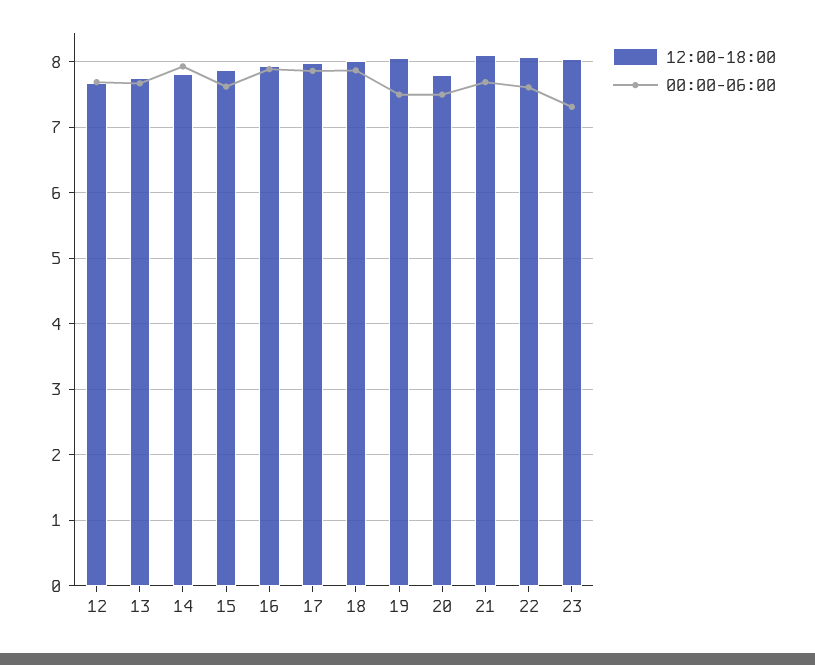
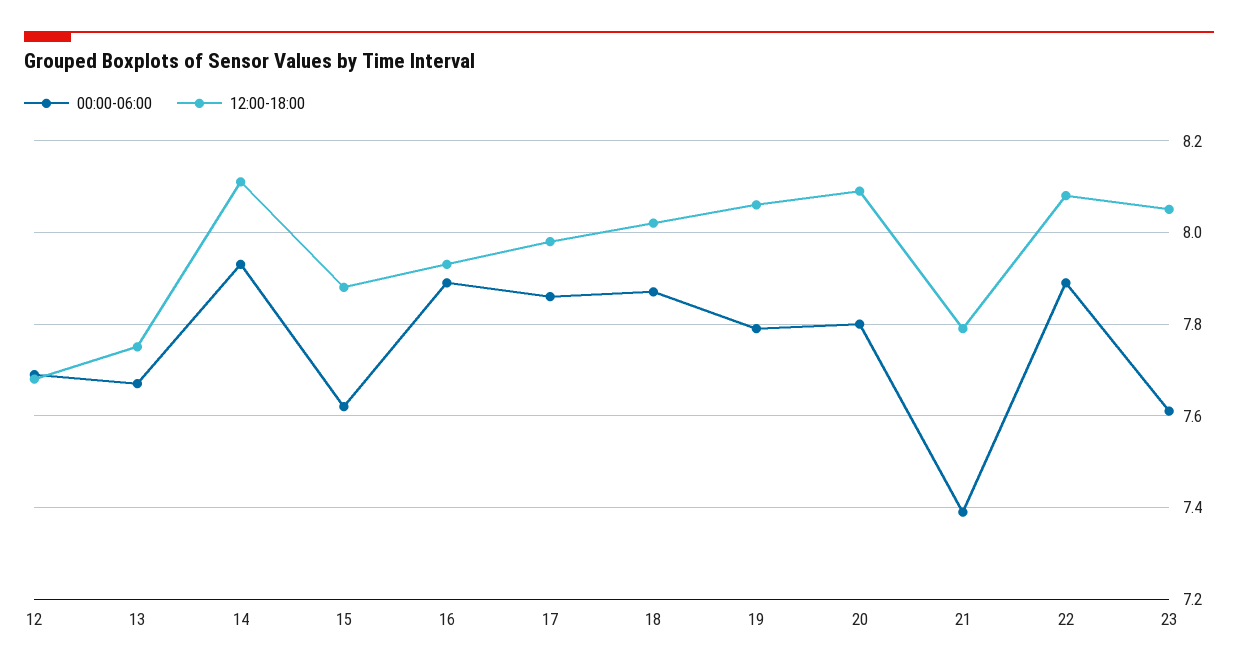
  {
    "12:00-18:00": {
      "12": 7.7,
      "13": 7.75,
-     "14": 7.8,
+     "14": 8.1,
      "15": 7.9,
      "16": 7.95,
      "17": 8,
      "18": 8,
      "19": 8.05,
-     "20": 7.8,
+     "20": 8.1,
-     "21": 8.1,
+     "21": 7.8,
      "22": 8.1,
      "23": 8.05
    },
    "00:00-06:00": {
      "12": 7.7,
      "13": 7.65,
      "14": 7.95,
      "15": 7.6,
      "16": 7.9,
      "17": 7.85,
      "18": 7.85,
-     "19": 7.5,
+     "19": 7.8,
-     "20": 7.5,
+     "20": 7.8,
-     "21": 7.7,
+     "21": 7.4,
-     "22": 7.6,
+     "22": 7.9,
-     "23": 7.3
+     "23": 7.6
    }
  }

